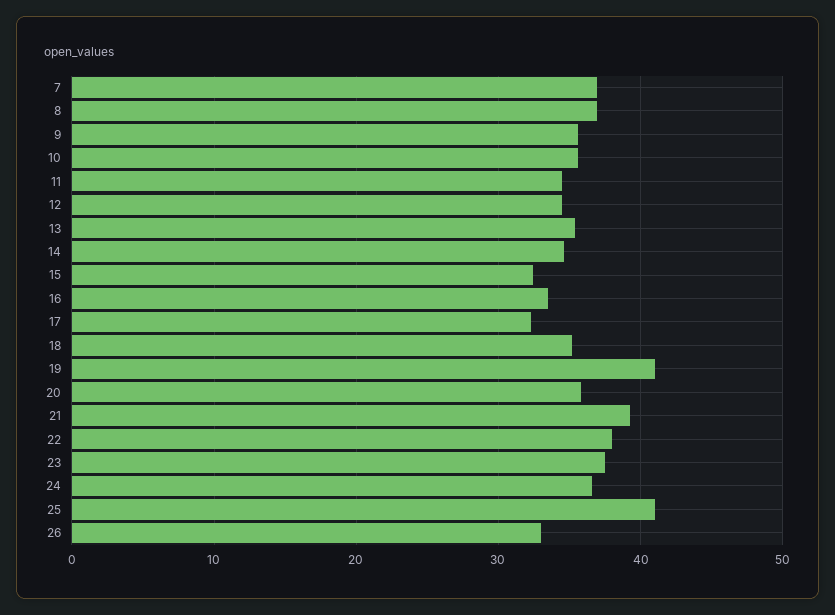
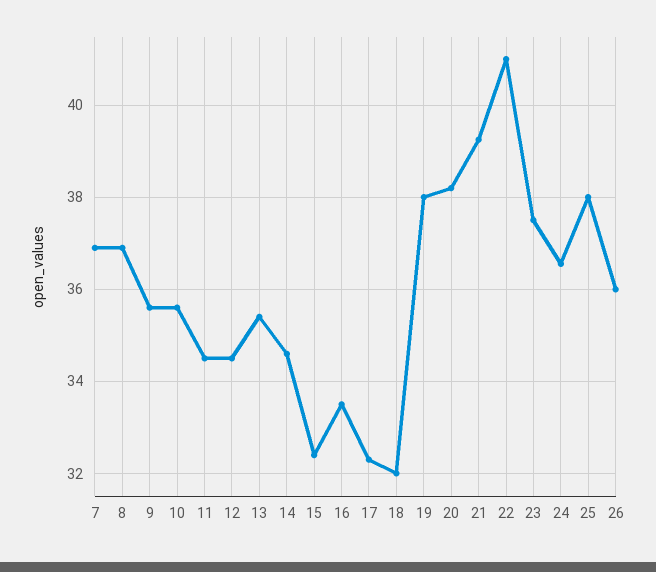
  {
    "7": 37,
    "8": 37,
    "9": 35.6,
    "10": 35.6,
    "11": 34.6,
    "12": 34.6,
    "13": 35.4,
    "14": 34.6,
    "15": 32.4,
    "16": 33.6,
    "17": 32.4,
-   "18": 35,
+   "18": 32,
-   "19": 41,
+   "19": 38,
-   "20": 36,
+   "20": 38.2,
    "21": 39.2,
-   "22": 38,
+   "22": 41,
    "23": 37.6,
    "24": 36.6,
-   "25": 41,
+   "25": 38,
-   "26": 33
+   "26": 36
  }

